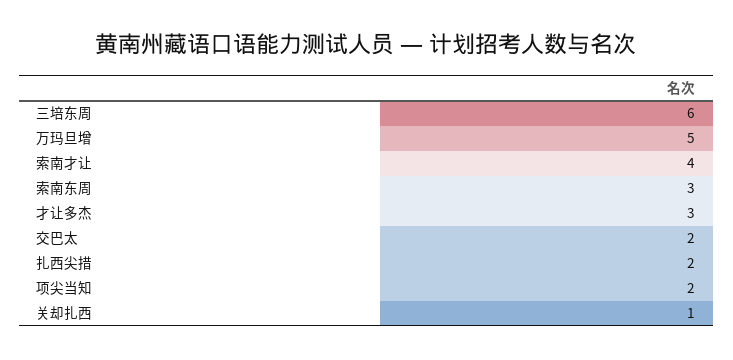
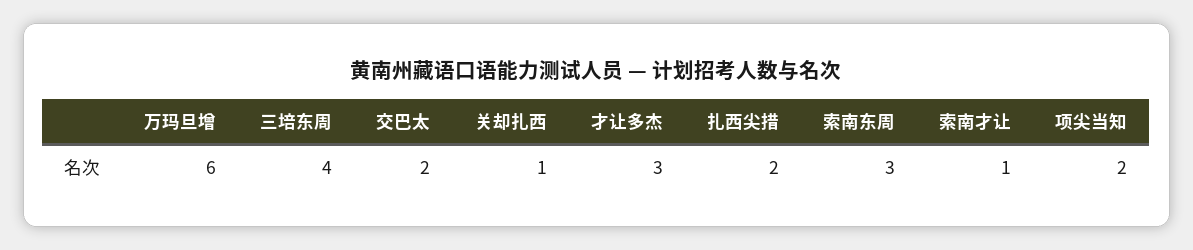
  {
-   "三培东周": 6,
+   "三培东周": 4,
-   "万玛旦增": 5,
+   "万玛旦增": 6,
-   "索南才让": 4,
+   "索南才让": 1,
    "索南东周": 3,
    "才让多杰": 3,
    "交巴太": 2,
    "扎西尖措": 2,
    "项尖当知": 2,
    "关却扎西": 1
  }

